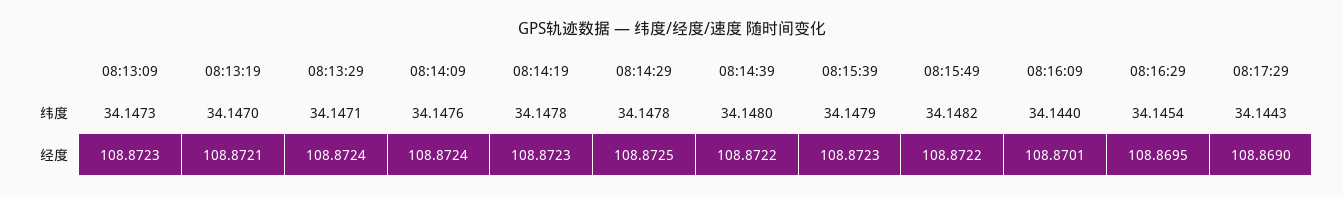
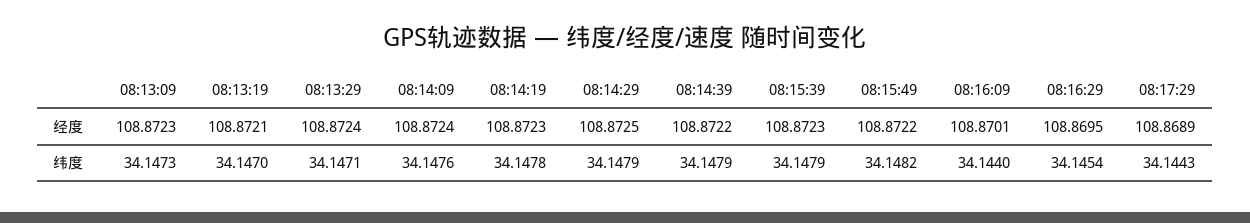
  {
    "08:13:09": {
      "纬度": 34.1473,
      "经度": 108.8723
    },
    "08:13:19": {
      "纬度": 34.147,
      "经度": 108.8721
    },
    "08:13:29": {
      "纬度": 34.1471,
      "经度": 108.8724
    },
    "08:14:09": {
      "纬度": 34.1476,
      "经度": 108.8724
    },
    "08:14:19": {
      "纬度": 34.1478,
      "经度": 108.8723
    },
    "08:14:29": {
-     "纬度": 34.1478,
+     "纬度": 34.1479,
      "经度": 108.8725
    },
    "08:14:39": {
-     "纬度": 34.148,
+     "纬度": 34.1479,
      "经度": 108.8722
    },
    "08:15:39": {
      "纬度": 34.1479,
      "经度": 108.8723
    },
    "08:15:49": {
      "纬度": 34.1482,
      "经度": 108.8722
    },
    "08:16:09": {
      "纬度": 34.144,
      "经度": 108.8701
    },
    "08:16:29": {
      "纬度": 34.1454,
      "经度": 108.8695
    },
    "08:17:29": {
      "纬度": 34.1443,
-     "经度": 108.869
+     "经度": 108.8689
    }
  }

